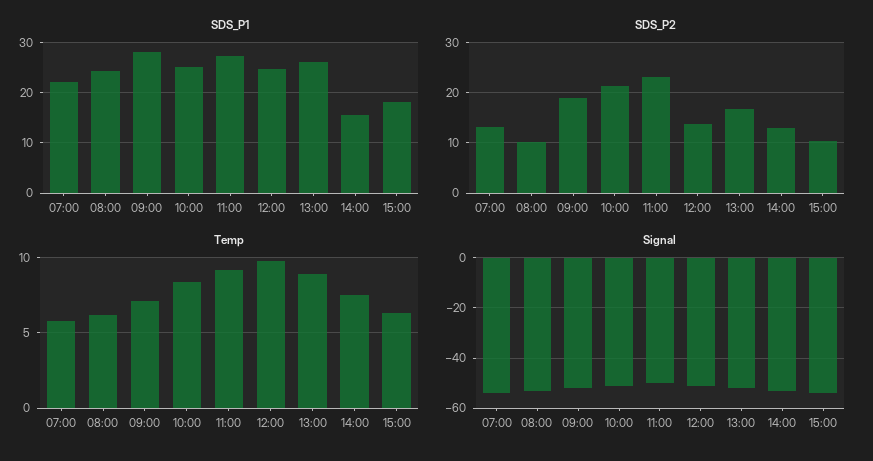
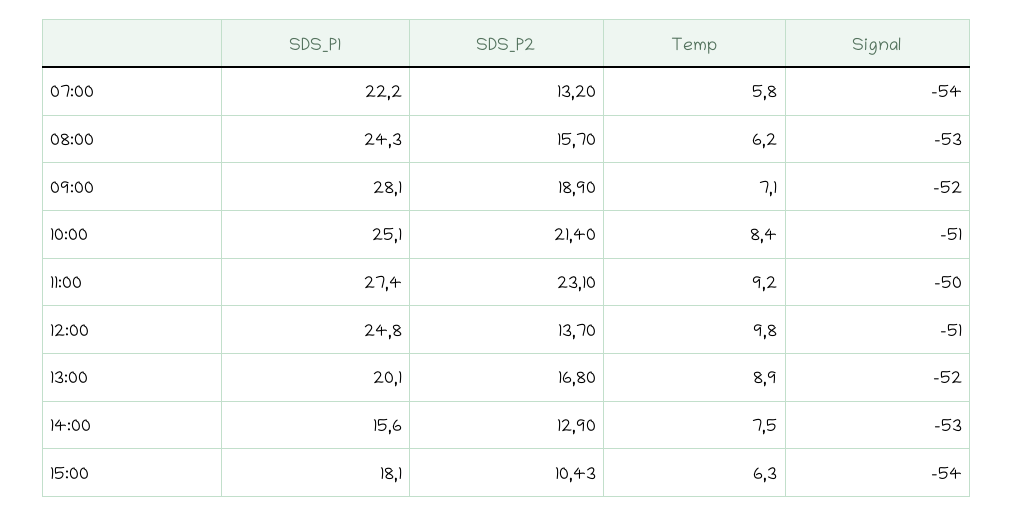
  {
    "SDS_P1": {
      "07:00": 22.2,
      "08:00": 24.3,
      "09:00": 28.1,
      "10:00": 25.1,
      "11:00": 27.4,
      "12:00": 24.8,
-     "13:00": 26,
+     "13:00": 20.1,
      "14:00": 15.6,
      "15:00": 18.1
    },
    "SDS_P2": {
      "07:00": 13.2,
-     "08:00": 10,
+     "08:00": 15.7,
      "09:00": 18.9,
      "10:00": 21.4,
      "11:00": 23.1,
      "12:00": 13.7,
      "13:00": 16.8,
      "14:00": 12.9,
      "15:00": 10.43
    },
    "Temp": {
      "07:00": 5.8,
      "08:00": 6.2,
      "09:00": 7.1,
      "10:00": 8.4,
      "11:00": 9.2,
      "12:00": 9.8,
      "13:00": 8.9,
      "14:00": 7.5,
      "15:00": 6.3
    },
    "Signal": {
      "07:00": -54,
      "08:00": -53,
      "09:00": -52,
      "10:00": -51,
      "11:00": -50,
      "12:00": -51,
      "13:00": -52,
      "14:00": -53,
      "15:00": -54
    }
  }

